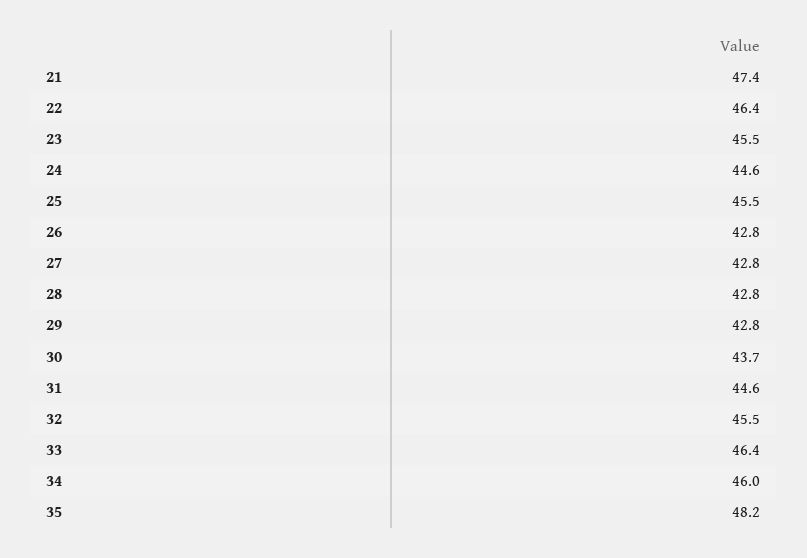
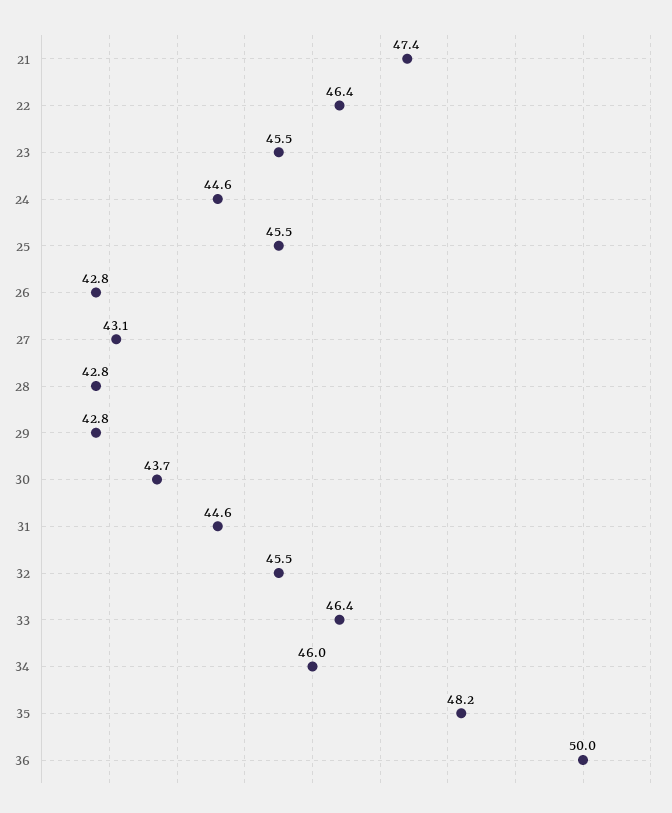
  {
    "21": 47.4,
    "22": 46.4,
    "23": 45.5,
    "24": 44.6,
    "25": 45.5,
    "26": 42.8,
-   "27": 42.8,
+   "27": 43.1,
    "28": 42.8,
    "29": 42.8,
    "30": 43.7,
    "31": 44.6,
    "32": 45.5,
    "33": 46.4,
    "34": 46,
-   "35": 48.2
+   "35": 48.2,
+   "36": 50
  }

